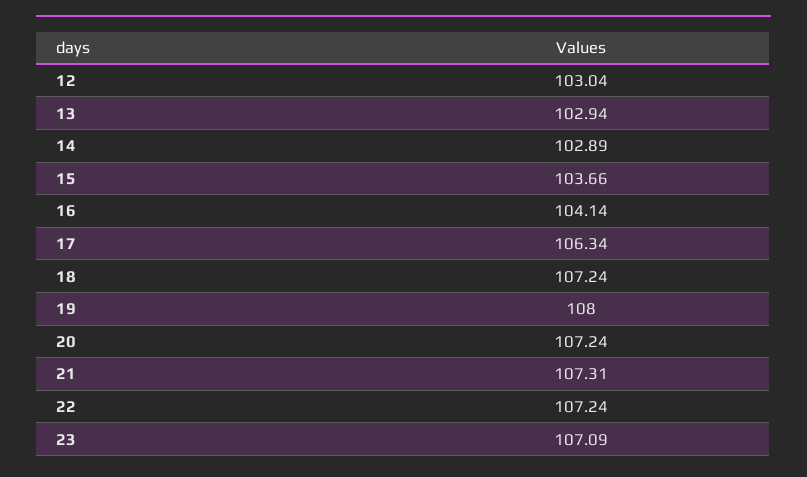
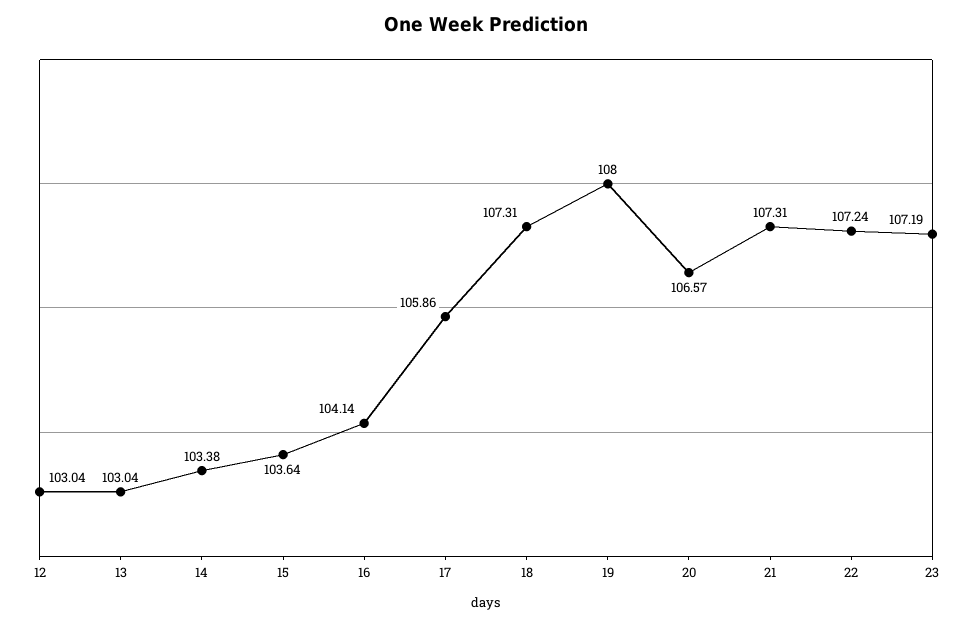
  {
    "12": 103.04,
-   "13": 102.94,
+   "13": 103.04,
-   "14": 102.89,
+   "14": 103.38,
-   "15": 103.66,
+   "15": 103.64,
    "16": 104.14,
-   "17": 106.34,
+   "17": 105.86,
-   "18": 107.24,
+   "18": 107.31,
    "19": 108,
-   "20": 107.24,
+   "20": 106.57,
    "21": 107.31,
    "22": 107.24,
-   "23": 107.09
+   "23": 107.19
  }

